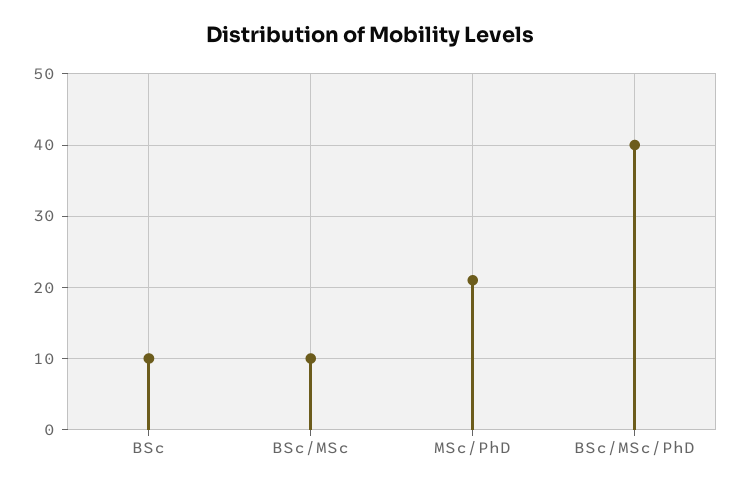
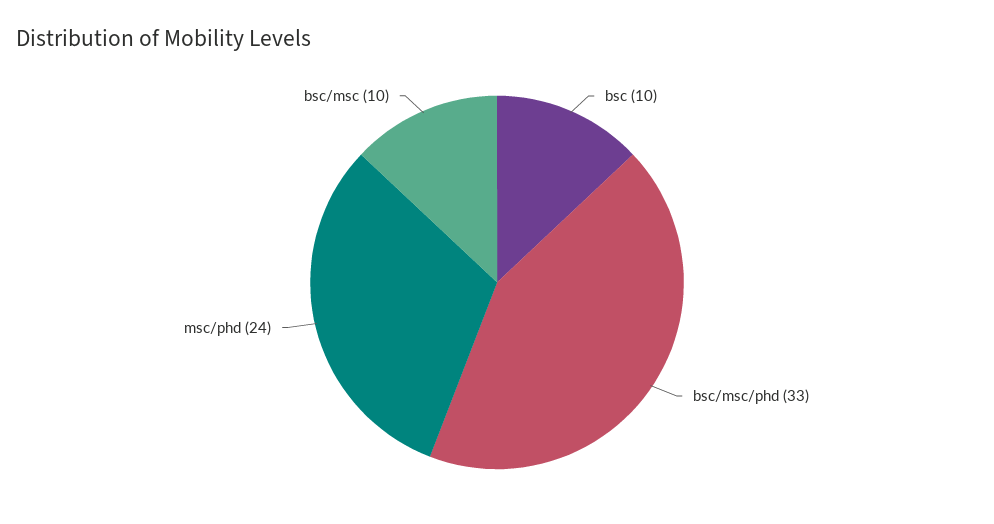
  {
    "BSc": 10,
    "BSc/MSc": 10,
-   "MSc/PhD": 21,
+   "MSc/PhD": 24,
-   "BSc/MSc/PhD": 40
+   "BSc/MSc/PhD": 33
  }

